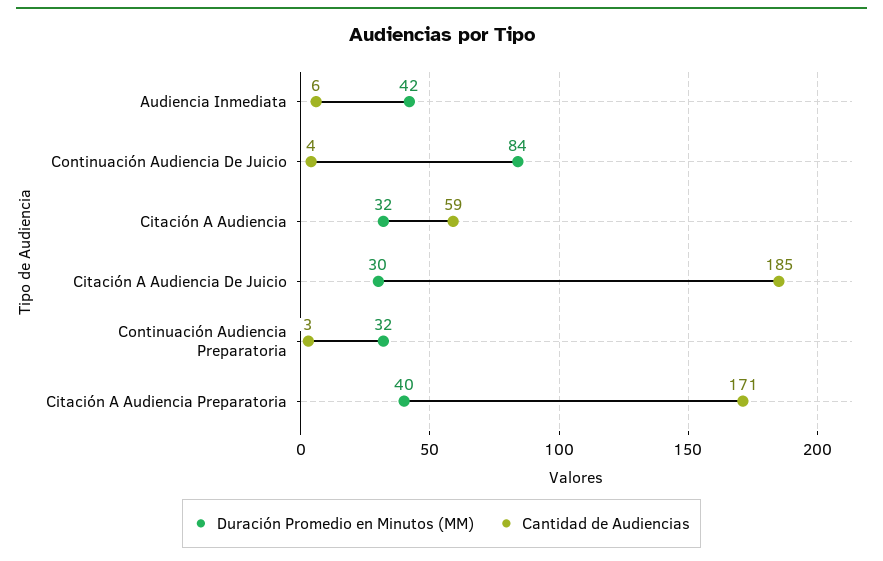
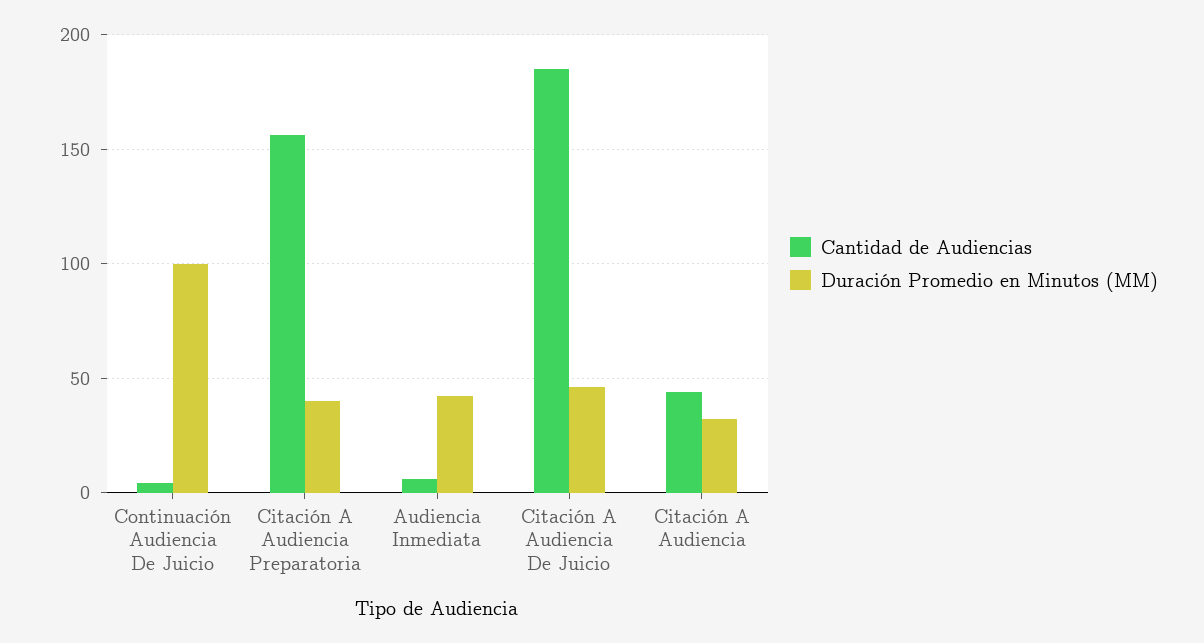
  {
    "Duración Promedio en Minutos (MM)": {
      "Audiencia Inmediata": 42,
-     "Continuación Audiencia De Juicio": 84,
+     "Continuación Audiencia De Juicio": 100,
      "Citación A Audiencia": 32,
-     "Citación A Audiencia De Juicio": 30,
+     "Citación A Audiencia De Juicio": 45,
-     "Continuación Audiencia Preparatoria": 32,
      "Citación A Audiencia Preparatoria": 40
    },
    "Cantidad de Audiencias": {
      "Audiencia Inmediata": 6,
      "Continuación Audiencia De Juicio": 4,
-     "Citación A Audiencia": 59,
+     "Citación A Audiencia": 45,
      "Citación A Audiencia De Juicio": 185,
-     "Continuación Audiencia Preparatoria": 3,
-     "Citación A Audiencia Preparatoria": 171
+     "Citación A Audiencia Preparatoria": 155
    }
  }

